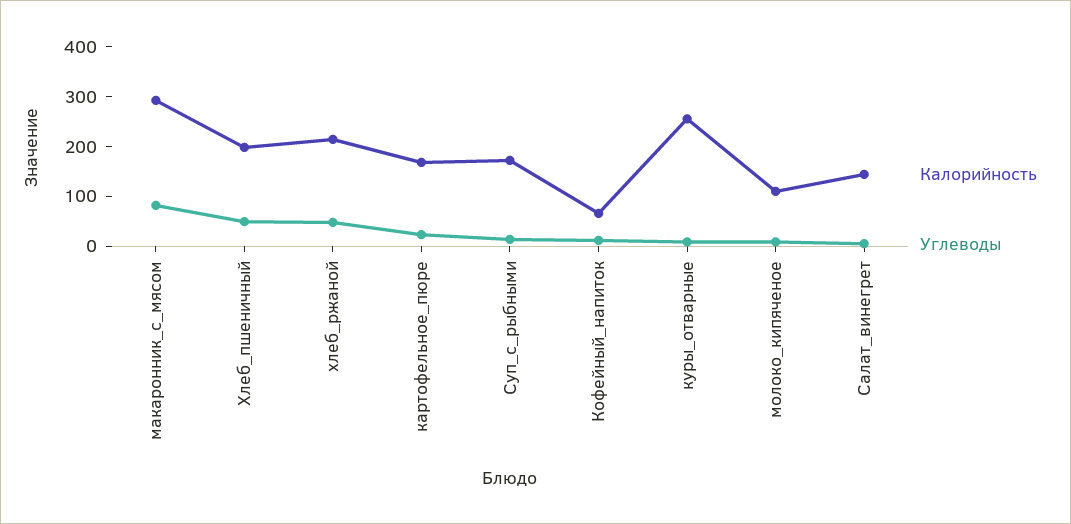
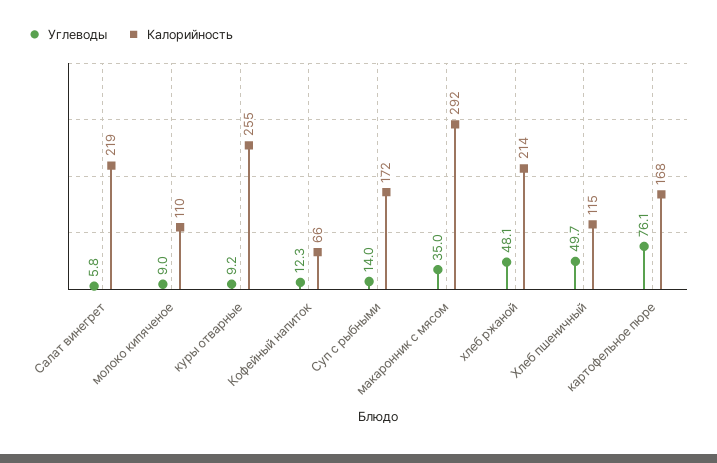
  {
    "Калорийность": {
      "макаронник_с_мясом": 292,
-     "Хлеб_пшеничный": 200,
+     "Хлеб_пшеничный": 115,
      "хлеб_ржаной": 214,
      "картофельное_пюре": 168,
      "Суп_с_рыбными": 172,
      "Кофейный_напиток": 66,
      "куры_отварные": 255,
      "молоко_кипяченое": 110,
-     "Салат_винегрет": 140
+     "Салат_винегрет": 219
    },
    "Углеводы": {
-     "макаронник_с_мясом": 80,
+     "макаронник_с_мясом": 35,
      "Хлеб_пшеничный": 49.7,
      "хлеб_ржаной": 48.1,
-     "картофельное_пюре": 20,
+     "картофельное_пюре": 76.1,
      "Суп_с_рыбными": 14,
      "Кофейный_напиток": 12.3,
      "куры_отварные": 9.2,
      "молоко_кипяченое": 9,
      "Салат_винегрет": 5.8
    }
  }

